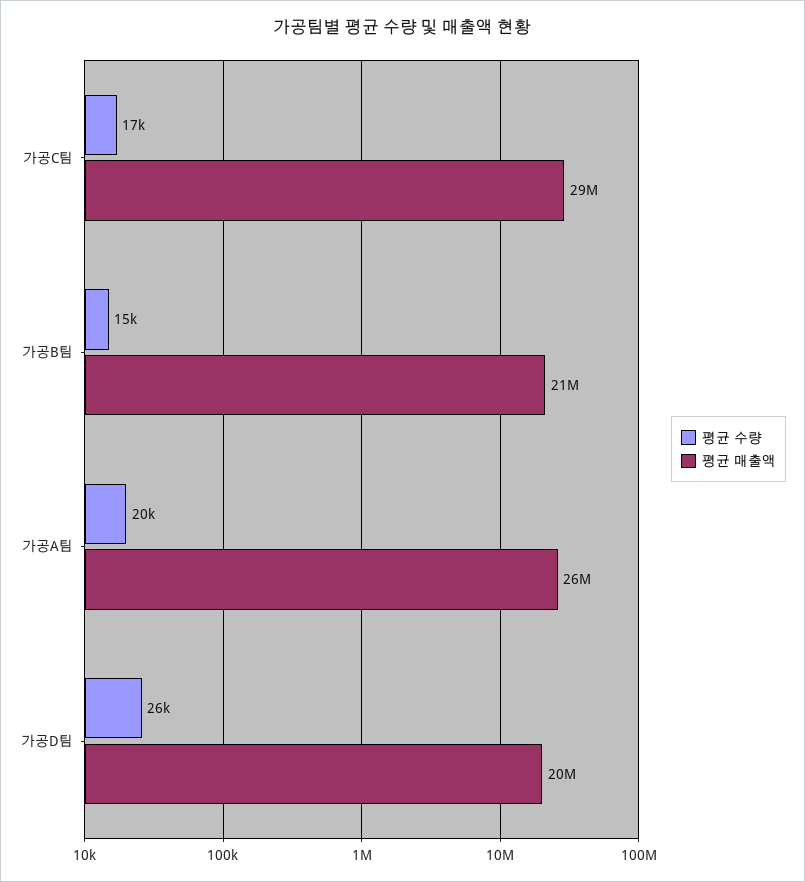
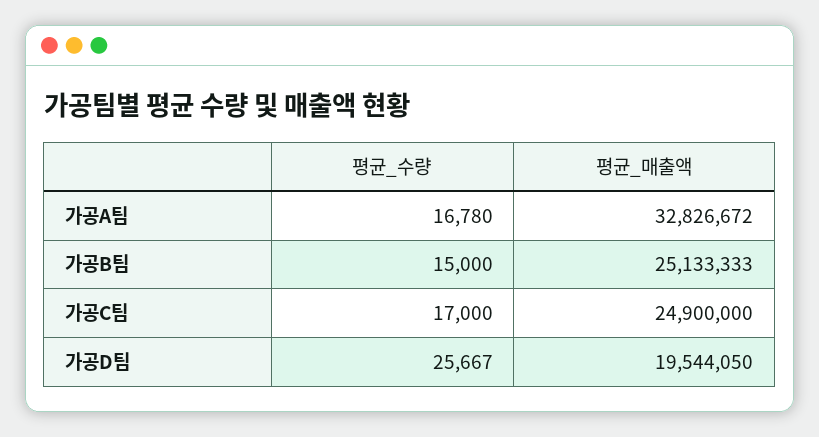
  {
    "평균 수량": {
      "가공C팀": 17000,
      "가공B팀": 15000,
-     "가공A팀": 20000,
+     "가공A팀": 16780,
      "가공D팀": 25667
    },
    "평균 매출액": {
-     "가공C팀": 29000000,
+     "가공C팀": 24900000,
-     "가공B팀": 21000000,
+     "가공B팀": 25133333,
-     "가공A팀": 26000000,
+     "가공A팀": 32826672,
      "가공D팀": 19544050
    }
  }

